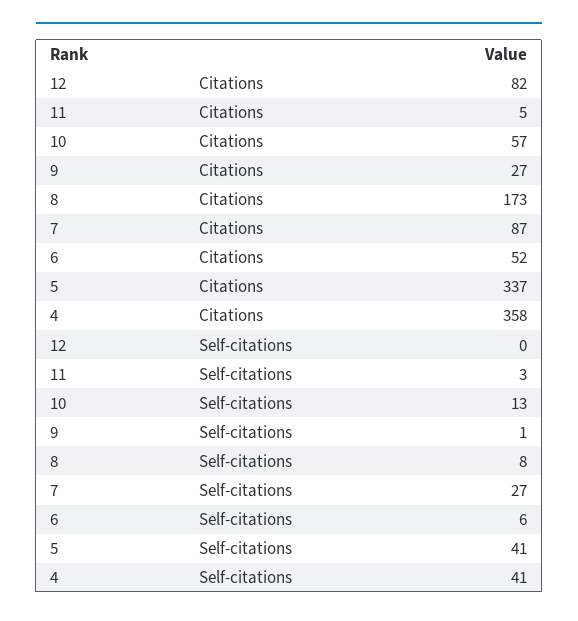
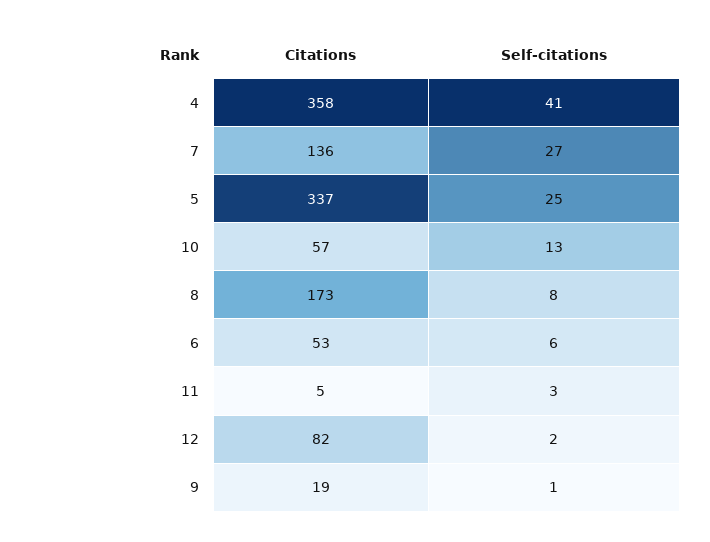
  {
    "12": {
      "Citations": 82,
-     "Self-citations": 0
+     "Self-citations": 2
    },
    "11": {
      "Citations": 5,
      "Self-citations": 3
    },
    "10": {
      "Citations": 57,
      "Self-citations": 13
    },
    "9": {
-     "Citations": 27,
+     "Citations": 19,
      "Self-citations": 1
    },
    "8": {
      "Citations": 173,
      "Self-citations": 8
    },
    "7": {
-     "Citations": 87,
+     "Citations": 136,
      "Self-citations": 27
    },
    "6": {
-     "Citations": 52,
+     "Citations": 53,
      "Self-citations": 6
    },
    "5": {
      "Citations": 337,
-     "Self-citations": 41
+     "Self-citations": 25
    },
    "4": {
      "Citations": 358,
      "Self-citations": 41
    }
  }

